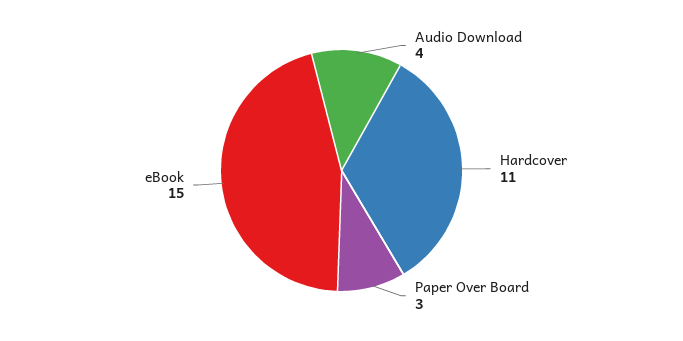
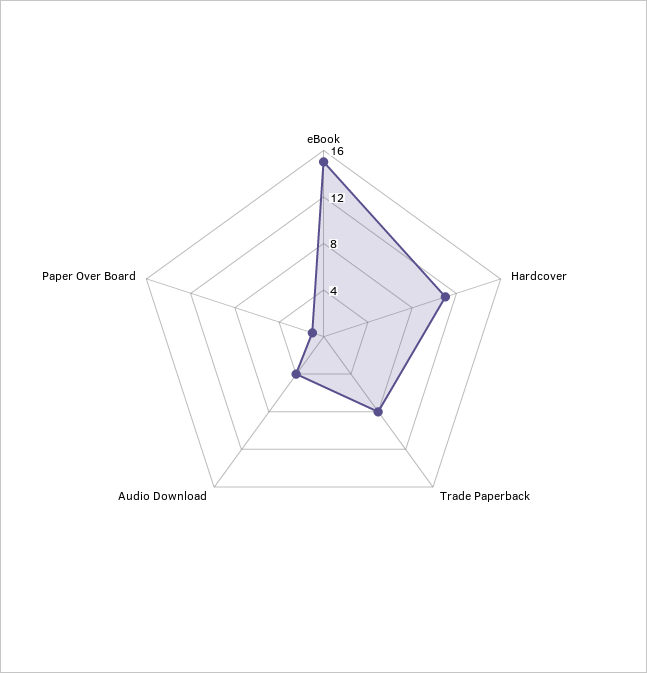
  {
    "Audio Download": 4,
    "Hardcover": 11,
-   "Paper Over Board": 3,
+   "Paper Over Board": 1,
-   "eBook": 15
+   "eBook": 15,
+   "Trade Paperback": 8
  }

